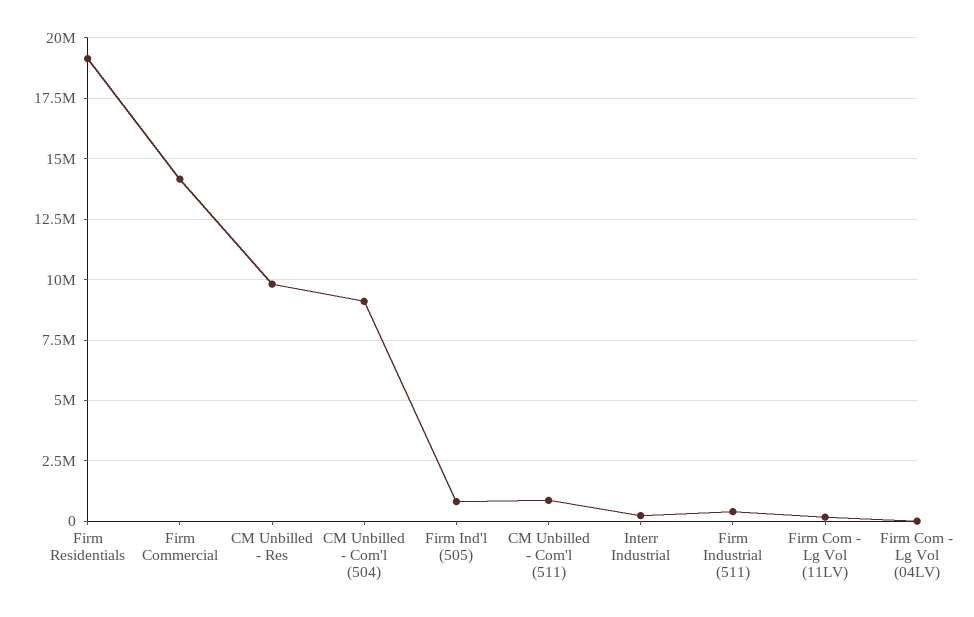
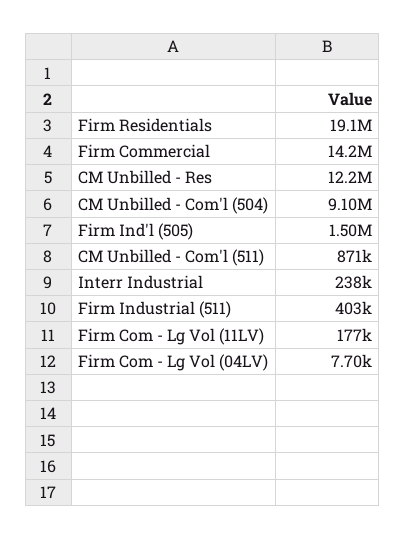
  {
    "Firm Residentials": 19100000,
    "Firm Commercial": 14200000,
-   "CM Unbilled - Res": 9750000,
+   "CM Unbilled - Res": 12200000,
    "CM Unbilled - Com'l (504)": 9100000,
-   "Firm Ind'l (505)": 750000,
+   "Firm Ind'l (505)": 1500000,
    "CM Unbilled - Com'l (511)": 871000,
    "Interr Industrial": 238000,
    "Firm Industrial (511)": 403000,
    "Firm Com - Lg Vol (11LV)": 177000,
    "Firm Com - Lg Vol (04LV)": 7700
  }

